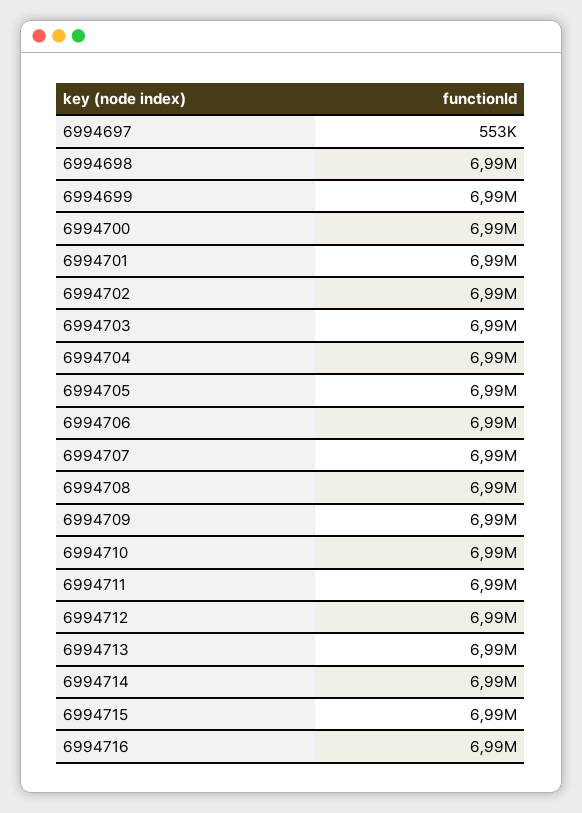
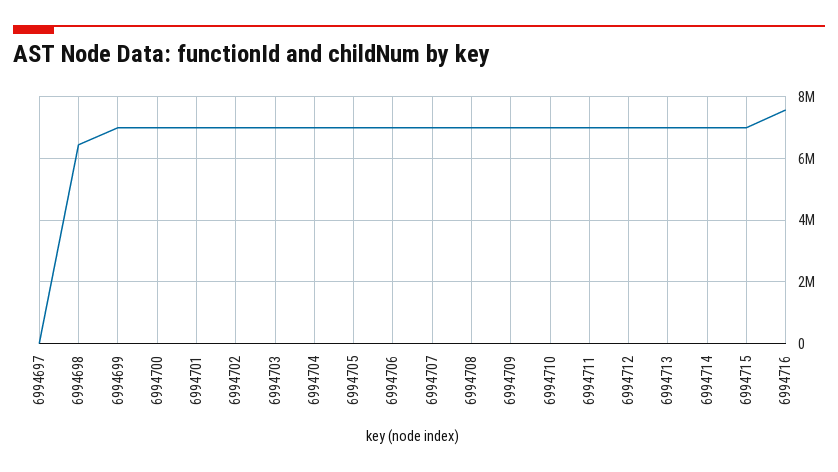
  {
-   "6994697": 553000,
+   "6994697": 0,
-   "6994698": 6990000,
+   "6994698": 6400000,
    "6994699": 6990000,
    "6994700": 6990000,
    "6994701": 6990000,
    "6994702": 6990000,
    "6994703": 6990000,
    "6994704": 6990000,
    "6994705": 6990000,
    "6994706": 6990000,
    "6994707": 6990000,
    "6994708": 6990000,
    "6994709": 6990000,
    "6994710": 6990000,
    "6994711": 6990000,
    "6994712": 6990000,
    "6994713": 6990000,
    "6994714": 6990000,
    "6994715": 6990000,
-   "6994716": 6990000
+   "6994716": 7600000
  }

